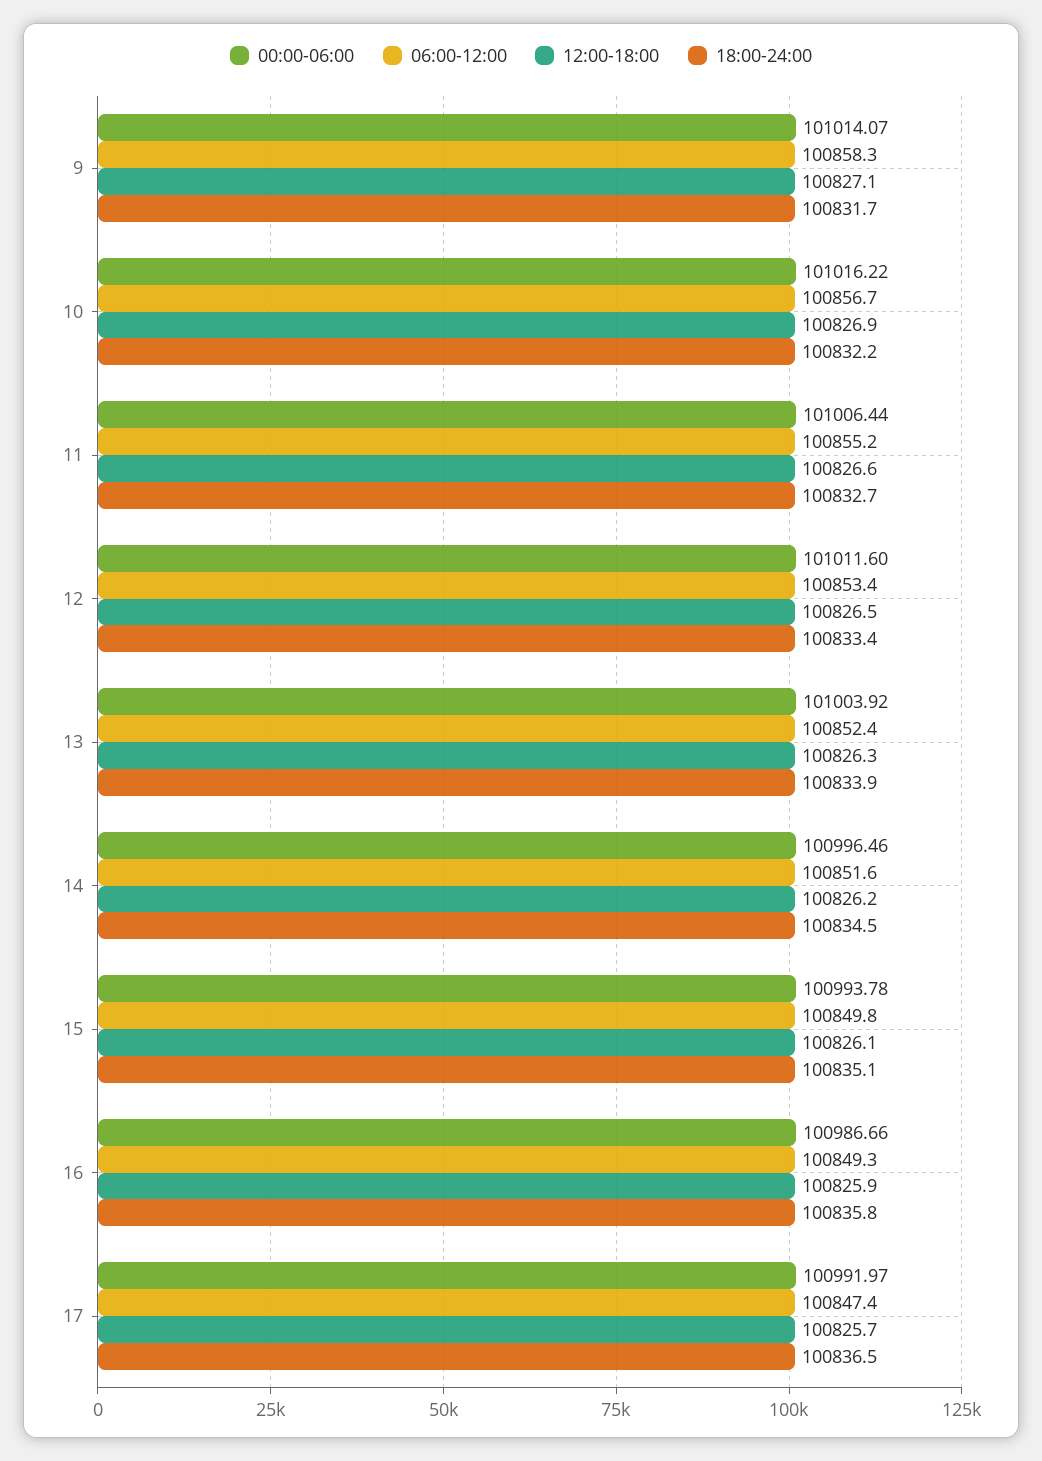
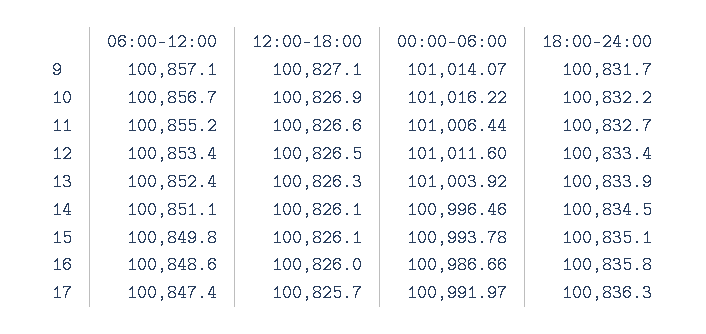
  {
    "00:00-06:00": {
      "9": 101014.07,
      "10": 101016.22,
      "11": 101006.44,
      "12": 101011.6,
      "13": 101003.92,
      "14": 100996.46,
      "15": 100993.78,
      "16": 100986.66,
      "17": 100991.97
    },
    "06:00-12:00": {
-     "9": 100858.3,
+     "9": 100857.1,
      "10": 100856.7,
      "11": 100855.2,
      "12": 100853.4,
      "13": 100852.4,
-     "14": 100851.6,
+     "14": 100851.1,
      "15": 100849.8,
-     "16": 100849.3,
+     "16": 100848.6,
      "17": 100847.4
    },
    "12:00-18:00": {
      "9": 100827.1,
      "10": 100826.9,
      "11": 100826.6,
      "12": 100826.5,
      "13": 100826.3,
-     "14": 100826.2,
+     "14": 100826.1,
      "15": 100826.1,
-     "16": 100825.9,
+     "16": 100826,
      "17": 100825.7
    },
    "18:00-24:00": {
      "9": 100831.7,
      "10": 100832.2,
      "11": 100832.7,
      "12": 100833.4,
      "13": 100833.9,
      "14": 100834.5,
      "15": 100835.1,
      "16": 100835.8,
-     "17": 100836.5
+     "17": 100836.3
    }
  }

